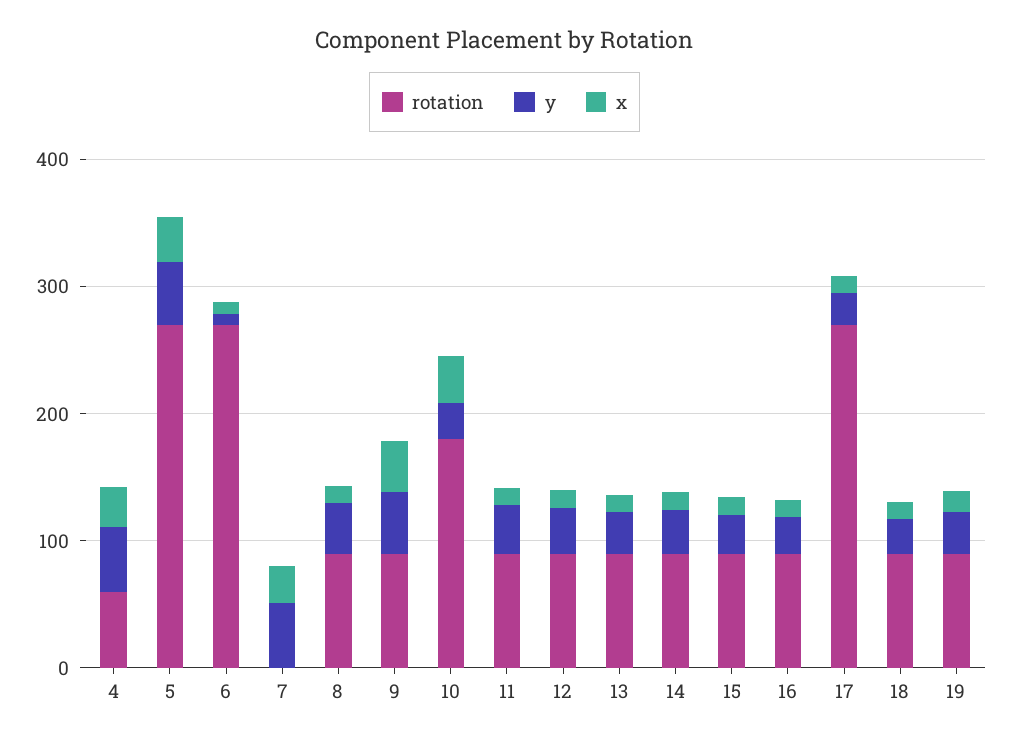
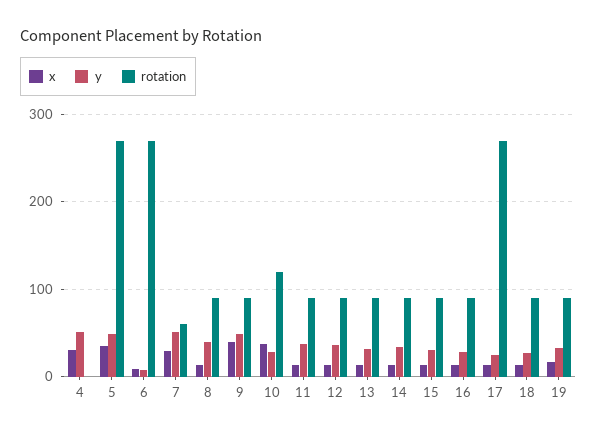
  {
    "rotation": {
-     "4": 60,
+     "4": 0,
      "5": 270,
      "6": 270,
-     "7": 0,
+     "7": 60,
      "8": 90,
      "9": 90,
-     "10": 180,
+     "10": 120,
      "11": 90,
      "12": 90,
      "13": 90,
      "14": 90,
      "15": 90,
      "16": 90,
      "17": 270,
      "18": 90,
      "19": 90
    },
    "y": {
      "4": 50,
      "5": 50,
      "6": 10,
      "7": 50,
      "8": 40,
      "9": 50,
      "10": 30,
      "11": 40,
      "12": 40,
      "13": 30,
      "14": 30,
      "15": 30,
      "16": 30,
      "17": 30,
      "18": 30,
      "19": 30
    },
    "x": {
      "4": 30,
      "5": 30,
      "6": 10,
      "7": 30,
      "8": 10,
      "9": 40,
      "10": 40,
      "11": 10,
      "12": 10,
      "13": 10,
      "14": 10,
      "15": 10,
      "16": 10,
      "17": 10,
      "18": 10,
      "19": 20
    }
  }

